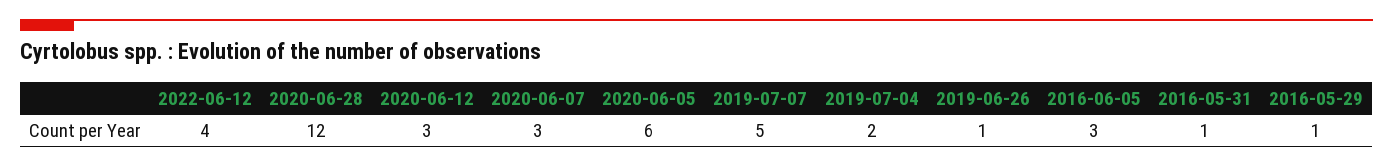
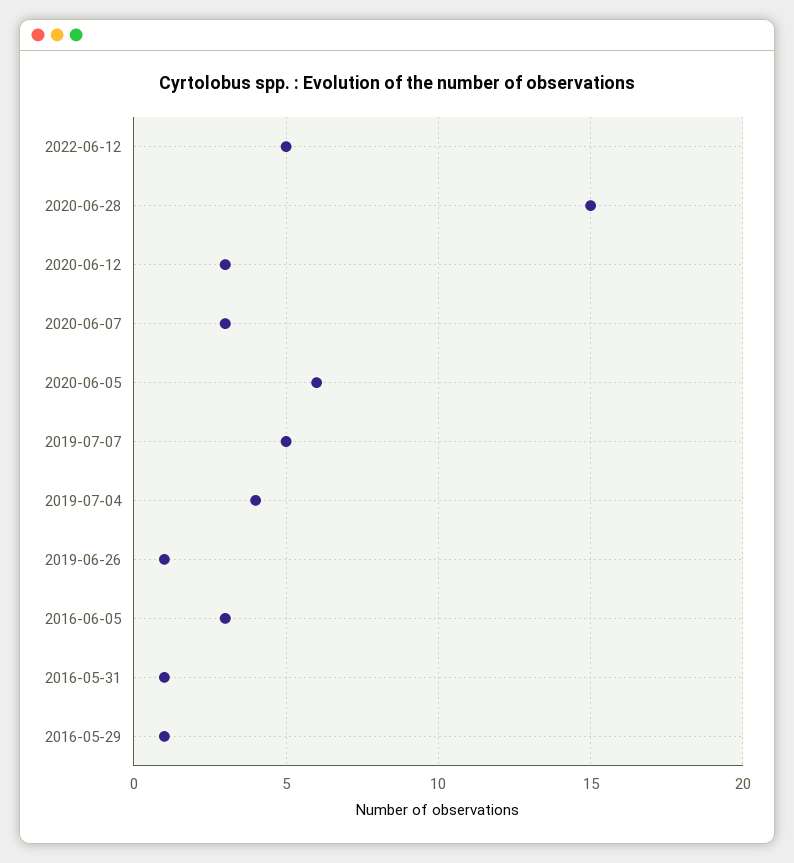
  {
-   "2022-06-12": 4,
+   "2022-06-12": 5,
-   "2020-06-28": 12,
+   "2020-06-28": 15,
    "2020-06-12": 3,
    "2020-06-07": 3,
    "2020-06-05": 6,
    "2019-07-07": 5,
-   "2019-07-04": 2,
+   "2019-07-04": 4,
    "2019-06-26": 1,
    "2016-06-05": 3,
    "2016-05-31": 1,
    "2016-05-29": 1
  }

